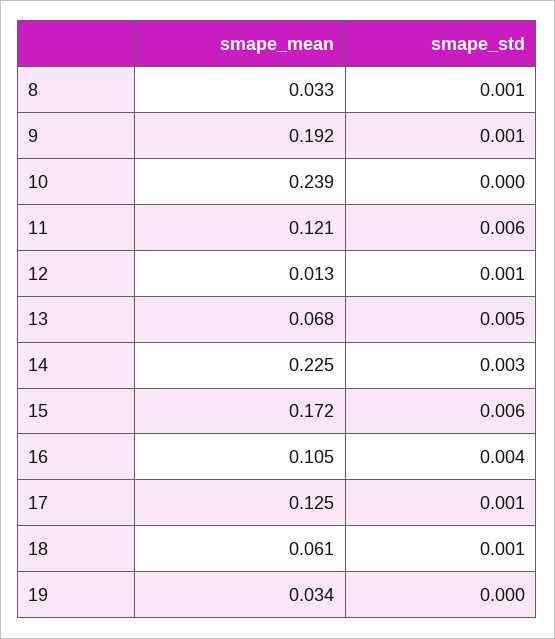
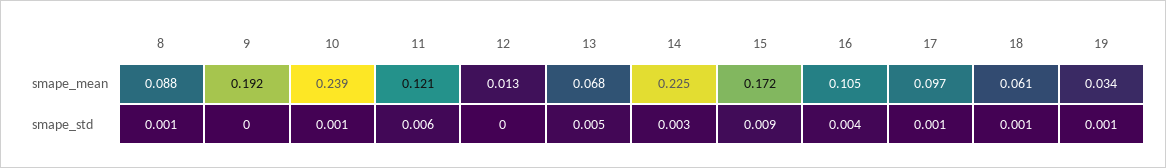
  {
    "smape_mean": {
-     "8": 0.033,
+     "8": 0.088,
      "9": 0.192,
      "10": 0.239,
      "11": 0.121,
      "12": 0.013,
      "13": 0.068,
      "14": 0.225,
      "15": 0.172,
      "16": 0.105,
-     "17": 0.125,
+     "17": 0.097,
      "18": 0.061,
      "19": 0.034
    },
    "smape_std": {
      "8": 0.001,
-     "9": 0.001,
+     "9": 0,
-     "10": 0,
+     "10": 0.001,
      "11": 0.006,
-     "12": 0.001,
+     "12": 0,
      "13": 0.005,
      "14": 0.003,
-     "15": 0.006,
+     "15": 0.009,
      "16": 0.004,
      "17": 0.001,
      "18": 0.001,
-     "19": 0
+     "19": 0.001
    }
  }

